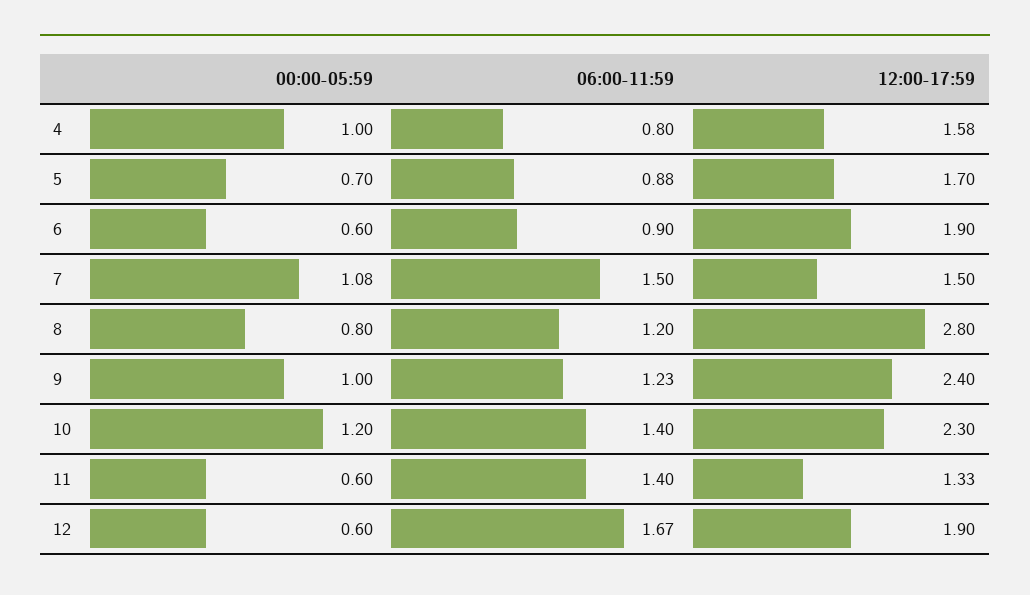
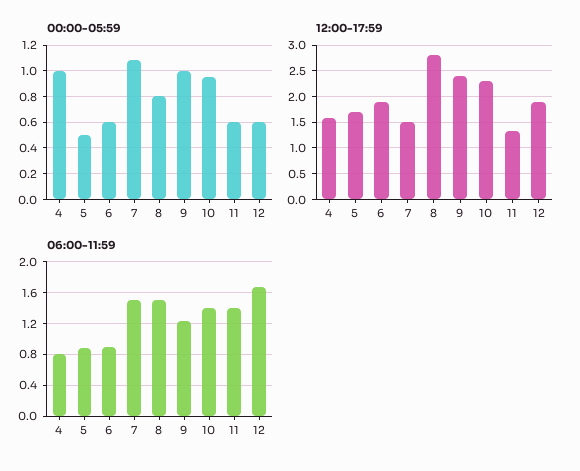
  {
    "00:00-05:59": {
      "4": 1,
-     "5": 0.7,
+     "5": 0.5,
      "6": 0.6,
      "7": 1.08,
      "8": 0.8,
      "9": 1,
-     "10": 1.2,
+     "10": 0.95,
      "11": 0.6,
      "12": 0.6
    },
    "06:00-11:59": {
      "4": 0.8,
      "5": 0.88,
      "6": 0.9,
      "7": 1.5,
-     "8": 1.2,
+     "8": 1.5,
      "9": 1.23,
      "10": 1.4,
      "11": 1.4,
      "12": 1.67
    },
    "12:00-17:59": {
      "4": 1.58,
      "5": 1.7,
      "6": 1.9,
      "7": 1.5,
      "8": 2.8,
      "9": 2.4,
      "10": 2.3,
      "11": 1.33,
      "12": 1.9
    }
  }

